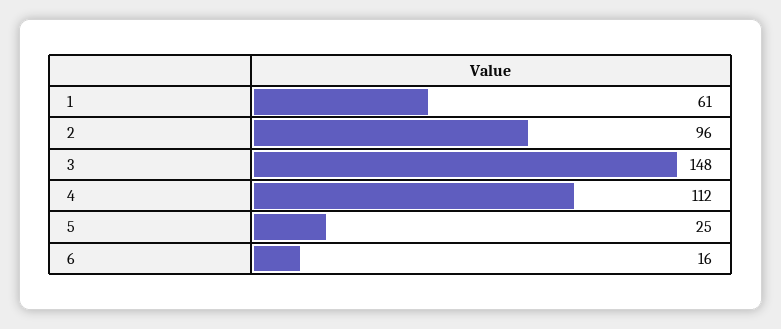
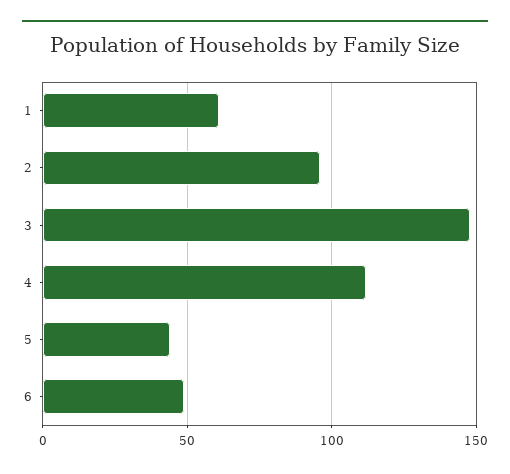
  {
    "1": 61,
    "2": 96,
    "3": 148,
    "4": 112,
-   "5": 25,
+   "5": 45,
-   "6": 16
+   "6": 50
  }

